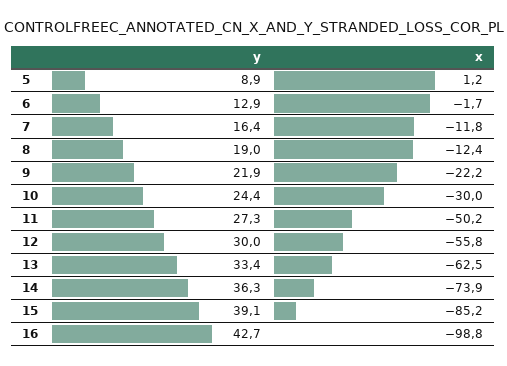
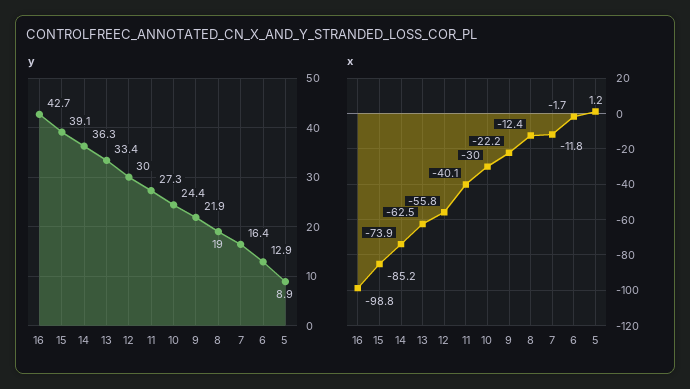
  {
    "y": {
      "5": 8.9,
      "6": 12.9,
      "7": 16.4,
      "8": 19,
      "9": 21.9,
      "10": 24.4,
      "11": 27.3,
      "12": 30,
      "13": 33.4,
      "14": 36.3,
      "15": 39.1,
      "16": 42.7
    },
    "x": {
      "5": 1.2,
      "6": -1.7,
      "7": -11.8,
      "8": -12.4,
      "9": -22.2,
      "10": -30,
-     "11": -50.2,
+     "11": -40.1,
      "12": -55.8,
      "13": -62.5,
      "14": -73.9,
      "15": -85.2,
      "16": -98.8
    }
  }

